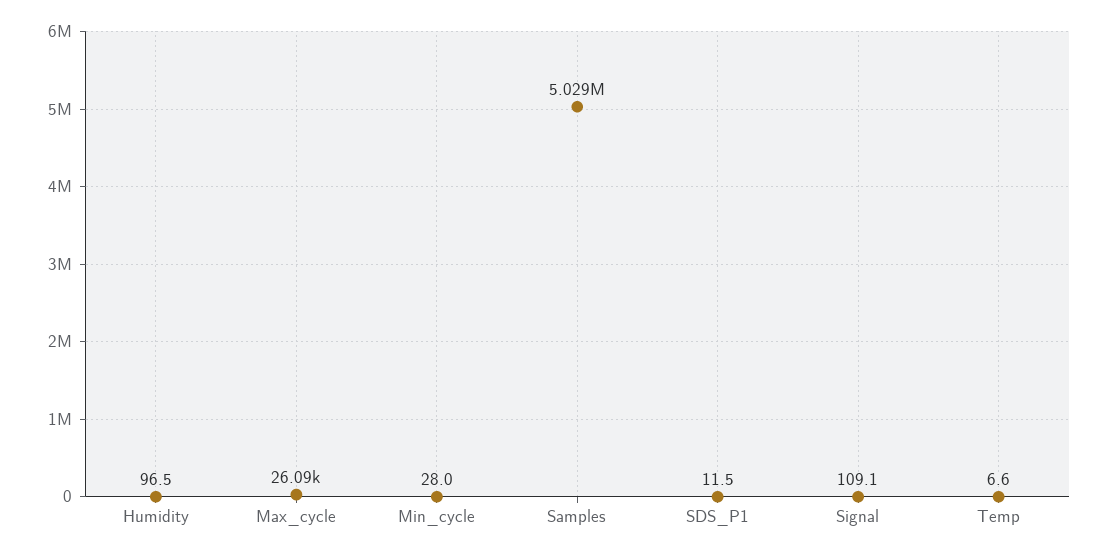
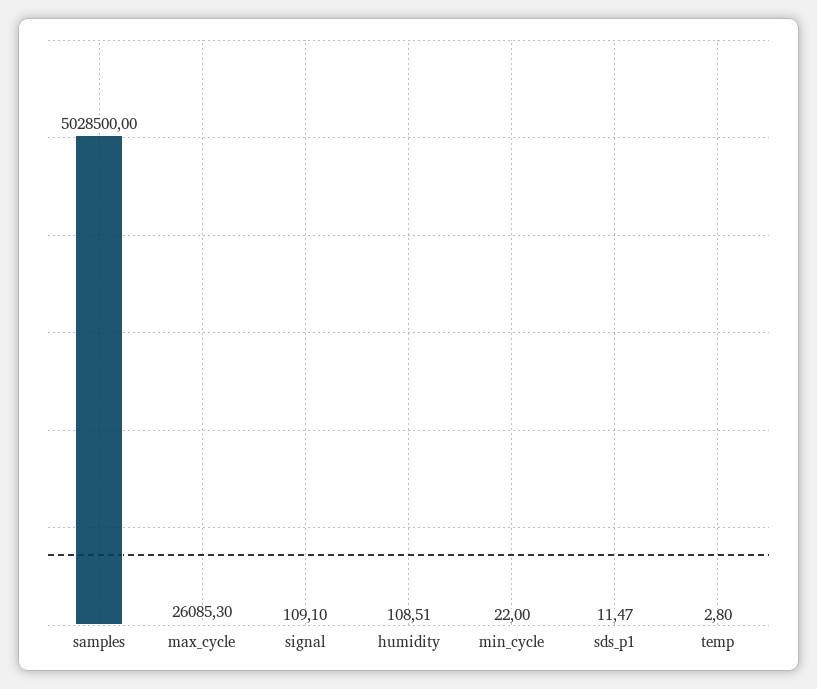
  {
-   "Humidity": 96.5,
+   "Humidity": 108.51,
    "Max_cycle": 26085.3,
-   "Min_cycle": 28,
+   "Min_cycle": 22,
    "Samples": 5028500,
    "SDS_P1": 11.47,
    "Signal": 109.1,
-   "Temp": 6.6
+   "Temp": 2.8
  }

